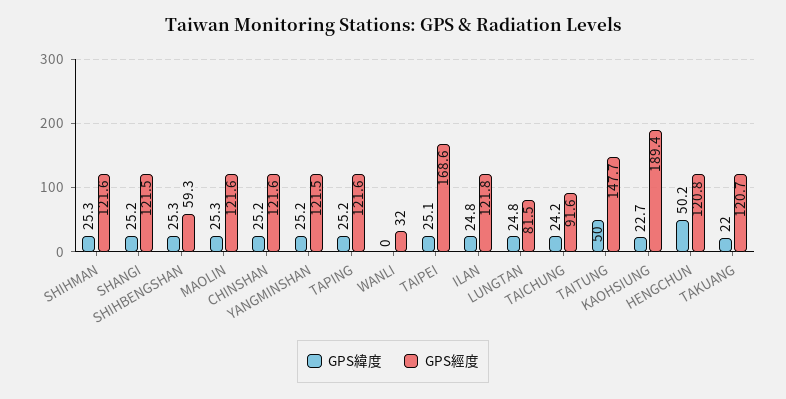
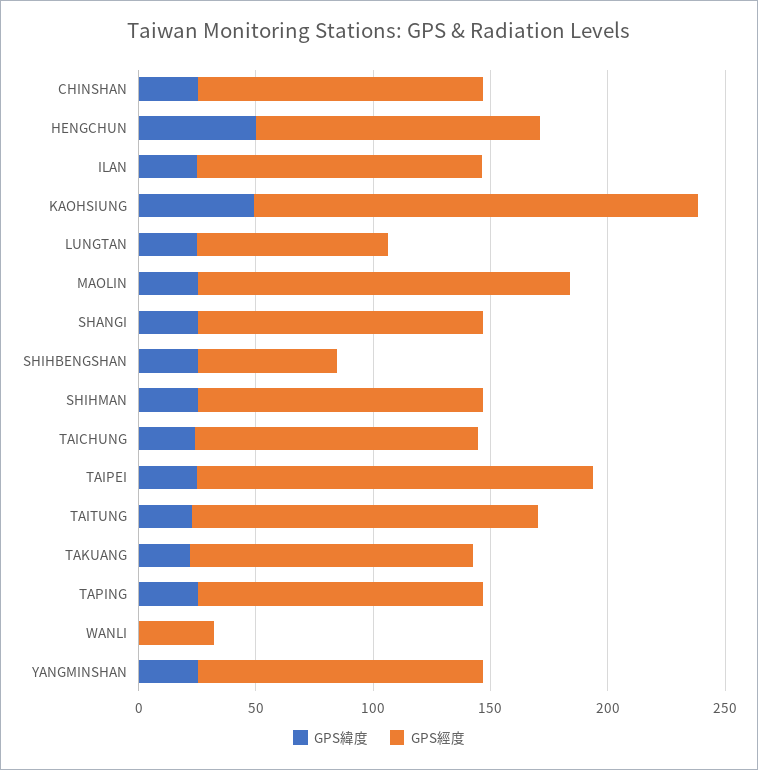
  {
    "GPS緯度": {
      "SHIHMAN": 25.3,
      "SHANGI": 25.2,
      "SHIHBENGSHAN": 25.3,
      "MAOLIN": 25.3,
      "CHINSHAN": 25.2,
      "YANGMINSHAN": 25.2,
      "TAPING": 25.2,
      "WANLI": 0,
      "TAIPEI": 25.1,
      "ILAN": 24.8,
      "LUNGTAN": 24.8,
      "TAICHUNG": 24.2,
-     "TAITUNG": 50,
+     "TAITUNG": 20,
-     "KAOHSIUNG": 22.7,
+     "KAOHSIUNG": 50,
      "HENGCHUN": 50.2,
      "TAKUANG": 22
    },
    "GPS經度": {
      "SHIHMAN": 121.6,
      "SHANGI": 121.5,
      "SHIHBENGSHAN": 59.3,
-     "MAOLIN": 121.6,
+     "MAOLIN": 160,
      "CHINSHAN": 121.6,
      "YANGMINSHAN": 121.5,
      "TAPING": 121.6,
      "WANLI": 32,
      "TAIPEI": 168.6,
      "ILAN": 121.8,
      "LUNGTAN": 81.5,
-     "TAICHUNG": 91.6,
+     "TAICHUNG": 120,
      "TAITUNG": 147.7,
      "KAOHSIUNG": 189.4,
      "HENGCHUN": 120.8,
      "TAKUANG": 120.7
    }
  }

